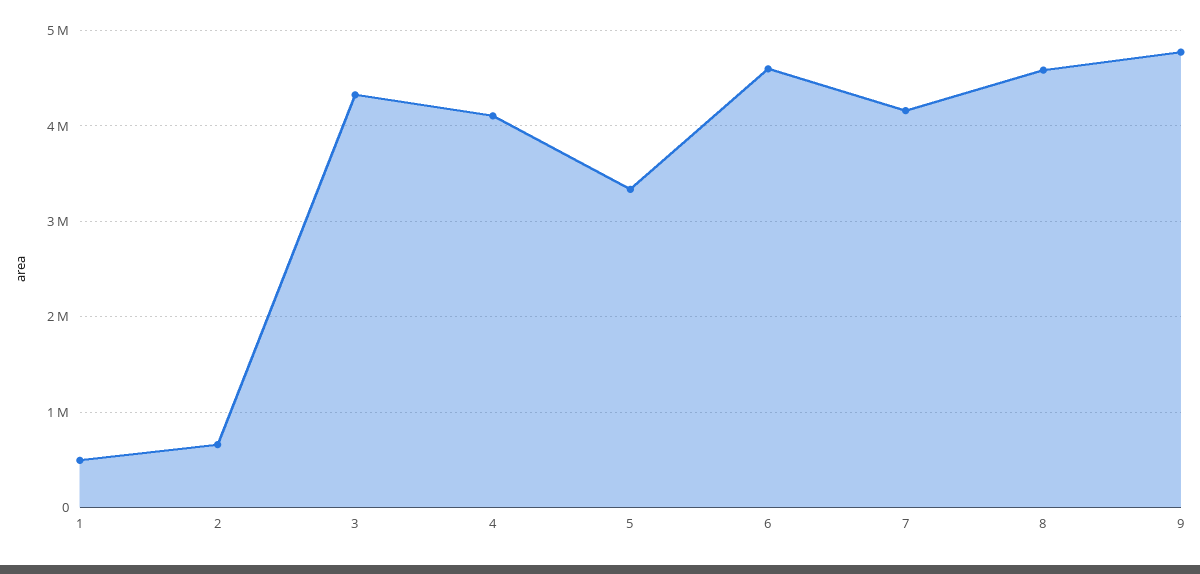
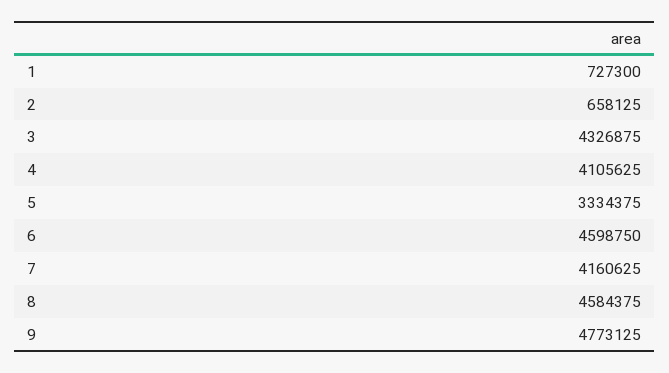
  {
-   "1": 500000,
+   "1": 727300,
    "2": 658125,
    "3": 4326875,
    "4": 4105625,
    "5": 3334375,
    "6": 4598750,
    "7": 4160625,
    "8": 4584375,
    "9": 4773125
  }

